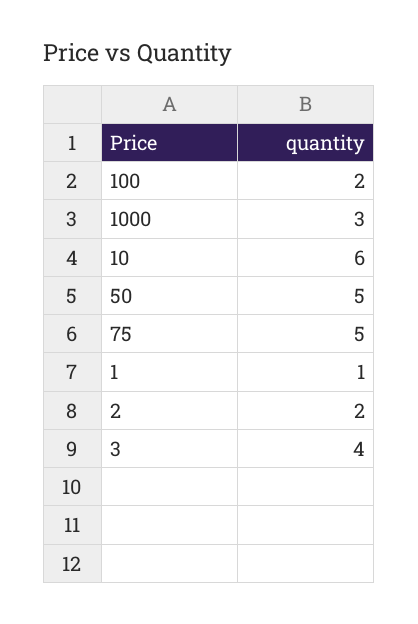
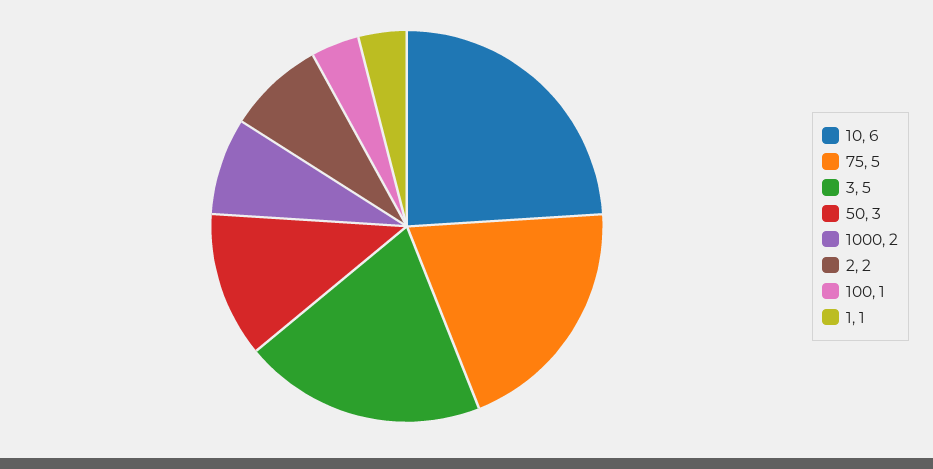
  {
-   "100": 2,
+   "100": 1,
-   "1000": 3,
+   "1000": 2,
    "10": 6,
-   "50": 5,
+   "50": 3,
    "75": 5,
    "1": 1,
    "2": 2,
-   "3": 4
+   "3": 5
  }

